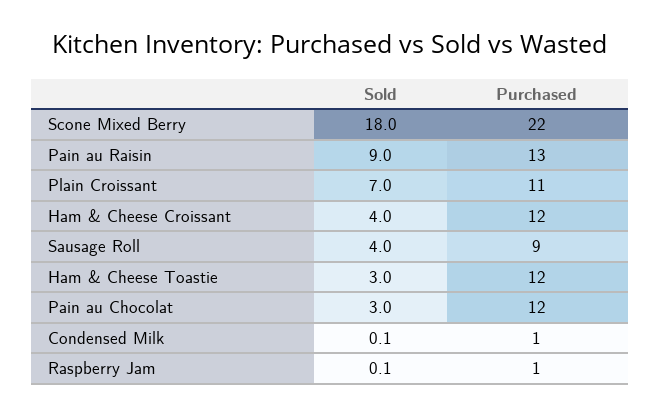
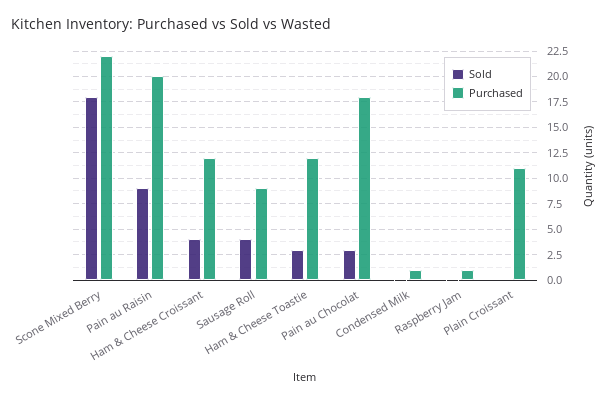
  {
    "Sold": {
      "Scone Mixed Berry": 18,
      "Pain au Raisin": 9,
-     "Plain Croissant": 7,
+     "Plain Croissant": 0,
      "Ham & Cheese Croissant": 4,
      "Sausage Roll": 4,
      "Ham & Cheese Toastie": 3,
      "Pain au Chocolat": 3,
      "Condensed Milk": 0.1,
      "Raspberry Jam": 0.1
    },
    "Purchased": {
      "Scone Mixed Berry": 22,
-     "Pain au Raisin": 13,
+     "Pain au Raisin": 20,
      "Plain Croissant": 11,
      "Ham & Cheese Croissant": 12,
      "Sausage Roll": 9,
      "Ham & Cheese Toastie": 12,
-     "Pain au Chocolat": 12,
+     "Pain au Chocolat": 17.5,
      "Condensed Milk": 1,
      "Raspberry Jam": 1
    }
  }

